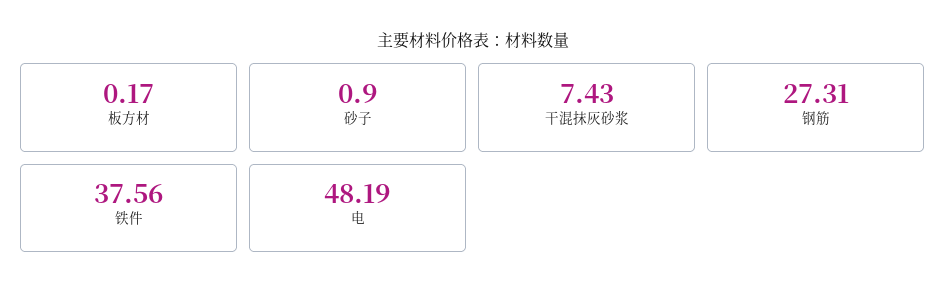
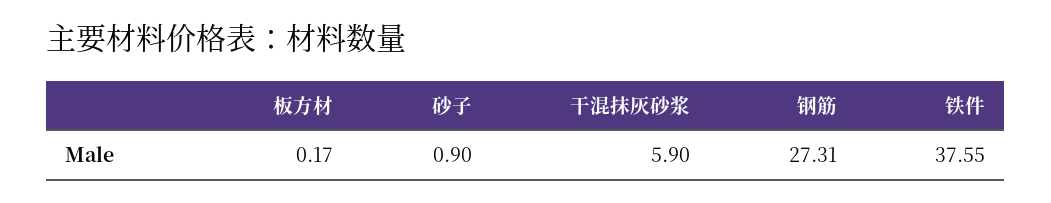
  {
    "板方材": 0.17,
    "砂子": 0.9,
-   "干混抹灰砂浆": 7.43,
+   "干混抹灰砂浆": 5.9,
    "钢筋": 27.31,
-   "铁件": 37.56,
+   "铁件": 37.55
-   "电": 48.19
  }

